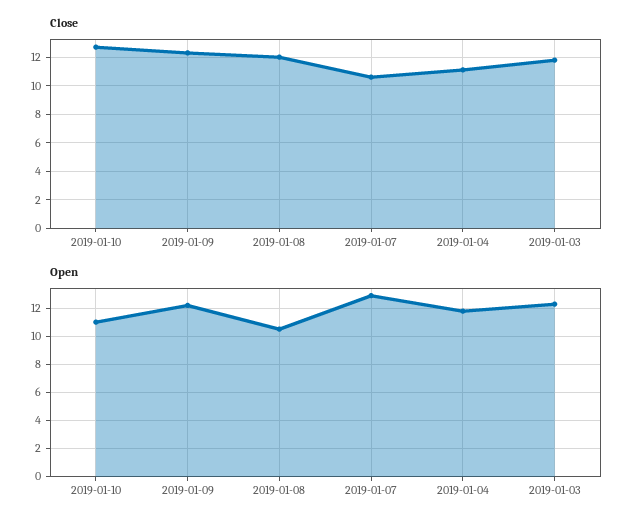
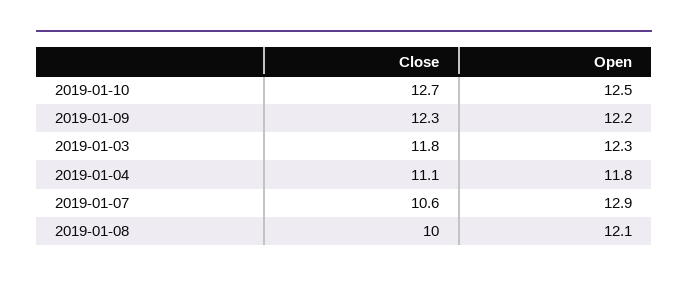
  {
    "Close": {
      "2019-01-10": 12.7,
      "2019-01-09": 12.3,
-     "2019-01-08": 12,
+     "2019-01-08": 10,
      "2019-01-07": 10.6,
      "2019-01-04": 11.1,
      "2019-01-03": 11.8
    },
    "Open": {
-     "2019-01-10": 11,
+     "2019-01-10": 12.5,
      "2019-01-09": 12.2,
-     "2019-01-08": 10.5,
+     "2019-01-08": 12.1,
      "2019-01-07": 12.9,
      "2019-01-04": 11.8,
      "2019-01-03": 12.3
    }
  }

